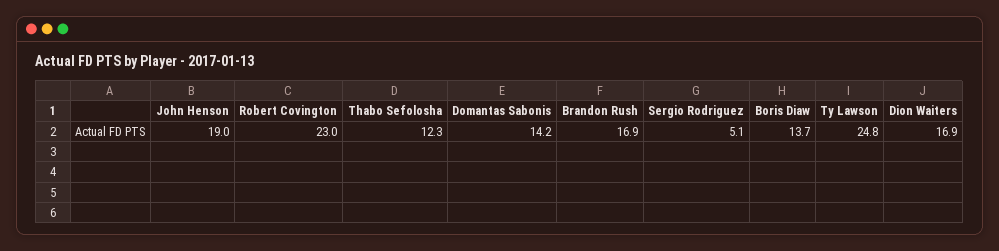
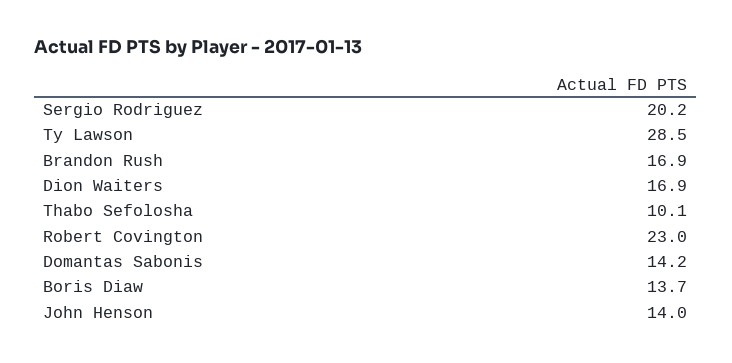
  {
-   "John Henson": 19,
+   "John Henson": 14,
    "Robert Covington": 23,
-   "Thabo Sefolosha": 12.3,
+   "Thabo Sefolosha": 10.1,
    "Domantas Sabonis": 14.2,
    "Brandon Rush": 16.9,
-   "Sergio Rodriguez": 5.1,
+   "Sergio Rodriguez": 20.2,
    "Boris Diaw": 13.7,
-   "Ty Lawson": 24.8,
+   "Ty Lawson": 28.5,
    "Dion Waiters": 16.9
  }

